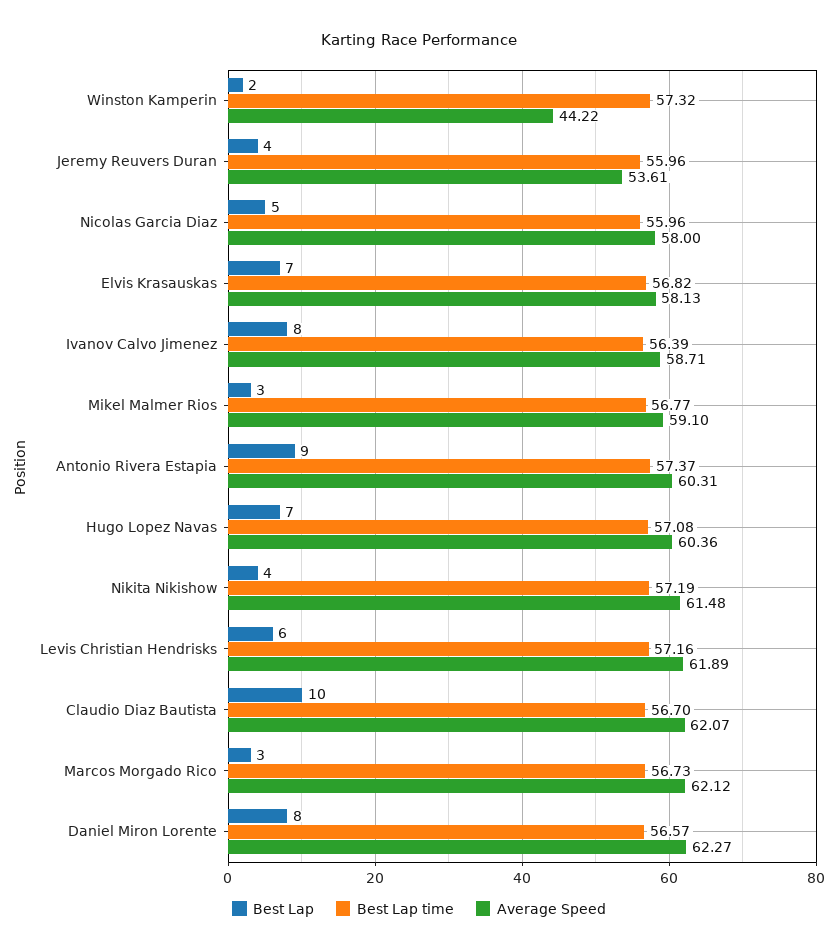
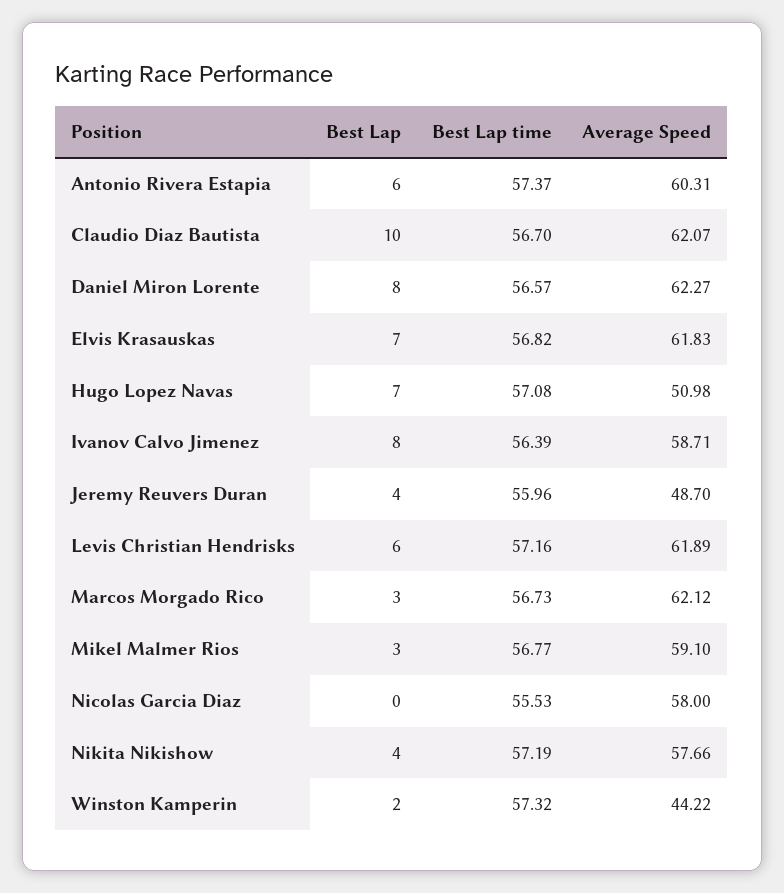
  {
    "Best Lap": {
      "Winston Kamperin": 2,
      "Jeremy Reuvers Duran": 4,
-     "Nicolas Garcia Diaz": 5,
+     "Nicolas Garcia Diaz": 0,
      "Elvis Krasauskas": 7,
      "Ivanov Calvo Jimenez": 8,
      "Mikel Malmer Rios": 3,
-     "Antonio Rivera Estapia": 9,
+     "Antonio Rivera Estapia": 6,
      "Hugo Lopez Navas": 7,
      "Nikita Nikishow": 4,
      "Levis Christian Hendrisks": 6,
      "Claudio Diaz Bautista": 10,
      "Marcos Morgado Rico": 3,
      "Daniel Miron Lorente": 8
    },
    "Best Lap time": {
      "Winston Kamperin": 57.32,
      "Jeremy Reuvers Duran": 55.96,
-     "Nicolas Garcia Diaz": 55.96,
+     "Nicolas Garcia Diaz": 55.53,
      "Elvis Krasauskas": 56.82,
      "Ivanov Calvo Jimenez": 56.39,
      "Mikel Malmer Rios": 56.77,
      "Antonio Rivera Estapia": 57.37,
      "Hugo Lopez Navas": 57.08,
      "Nikita Nikishow": 57.19,
      "Levis Christian Hendrisks": 57.16,
      "Claudio Diaz Bautista": 56.7,
      "Marcos Morgado Rico": 56.73,
      "Daniel Miron Lorente": 56.57
    },
    "Average Speed": {
      "Winston Kamperin": 44.22,
-     "Jeremy Reuvers Duran": 53.61,
+     "Jeremy Reuvers Duran": 48.7,
      "Nicolas Garcia Diaz": 58,
-     "Elvis Krasauskas": 58.13,
+     "Elvis Krasauskas": 61.83,
      "Ivanov Calvo Jimenez": 58.71,
      "Mikel Malmer Rios": 59.1,
      "Antonio Rivera Estapia": 60.31,
-     "Hugo Lopez Navas": 60.36,
+     "Hugo Lopez Navas": 50.98,
-     "Nikita Nikishow": 61.48,
+     "Nikita Nikishow": 57.66,
      "Levis Christian Hendrisks": 61.89,
      "Claudio Diaz Bautista": 62.07,
      "Marcos Morgado Rico": 62.12,
      "Daniel Miron Lorente": 62.27
    }
  }

